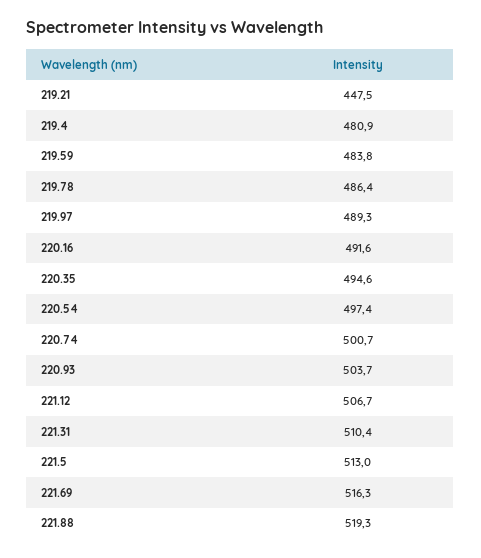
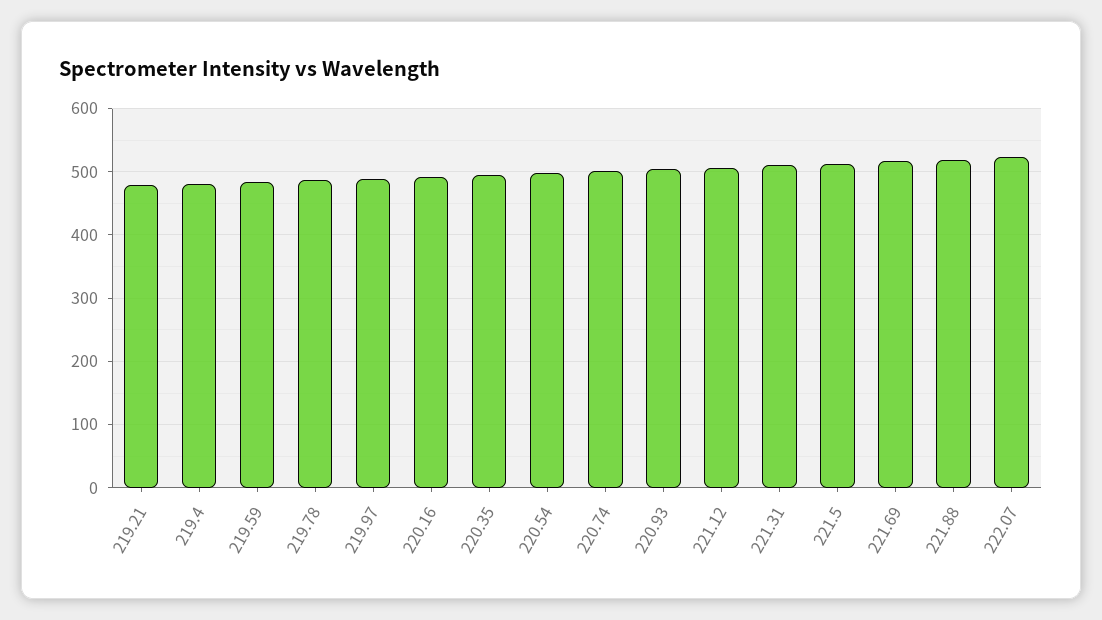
  {
-   "219.21": 447.5,
+   "219.21": 480,
    "219.4": 480.9,
    "219.59": 483.8,
    "219.78": 486.4,
    "219.97": 489.3,
    "220.16": 491.6,
    "220.35": 494.6,
    "220.54": 497.4,
    "220.74": 500.7,
    "220.93": 503.7,
    "221.12": 506.7,
    "221.31": 510.4,
    "221.5": 513,
    "221.69": 516.3,
-   "221.88": 519.3
+   "221.88": 519.3,
+   "222.07": 520
  }

